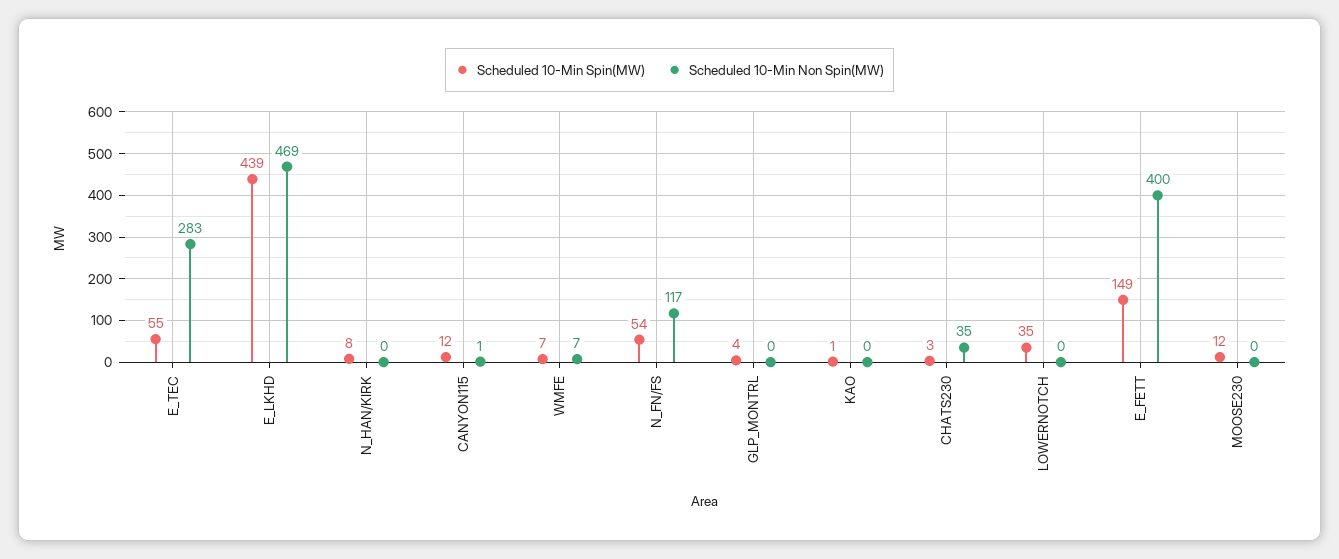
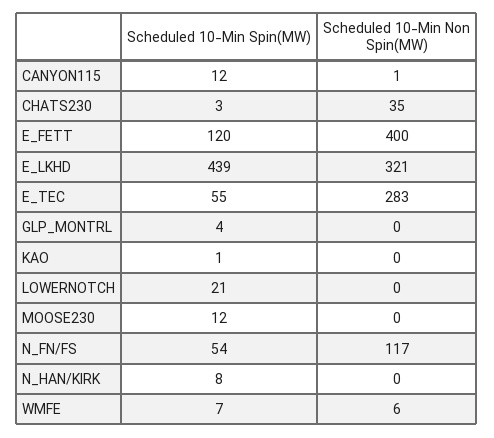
  {
    "Scheduled 10-Min Spin(MW)": {
      "E_TEC": 55,
      "E_LKHD": 439,
      "N_HAN/KIRK": 8,
      "CANYON115": 12,
      "WMFE": 7,
      "N_FN/FS": 54,
      "GLP_MONTRL": 4,
      "KAO": 1,
      "CHATS230": 3,
-     "LOWERNOTCH": 35,
+     "LOWERNOTCH": 21,
-     "E_FETT": 149,
+     "E_FETT": 120,
      "MOOSE230": 12
    },
    "Scheduled 10-Min Non Spin(MW)": {
      "E_TEC": 283,
-     "E_LKHD": 469,
+     "E_LKHD": 321,
      "N_HAN/KIRK": 0,
      "CANYON115": 1,
-     "WMFE": 7,
+     "WMFE": 6,
      "N_FN/FS": 117,
      "GLP_MONTRL": 0,
      "KAO": 0,
      "CHATS230": 35,
      "LOWERNOTCH": 0,
      "E_FETT": 400,
      "MOOSE230": 0
    }
  }

